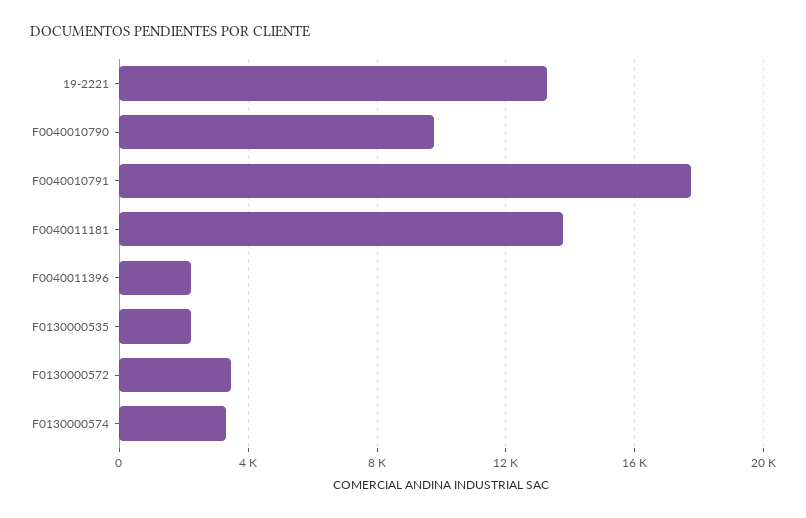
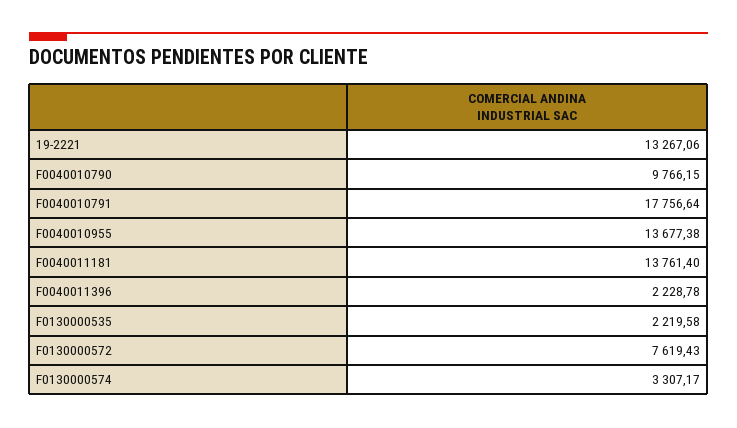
  {
    "19-2221": 13267.06,
    "F0040010790": 9766.15,
    "F0040010791": 17756.64,
    "F0040011181": 13761.4,
    "F0040011396": 2228.78,
    "F0130000535": 2219.58,
-   "F0130000572": 3500,
+   "F0130000572": 7619.43,
-   "F0130000574": 3307.17
+   "F0130000574": 3307.17,
+   "F0040010955": 13677.38
  }

